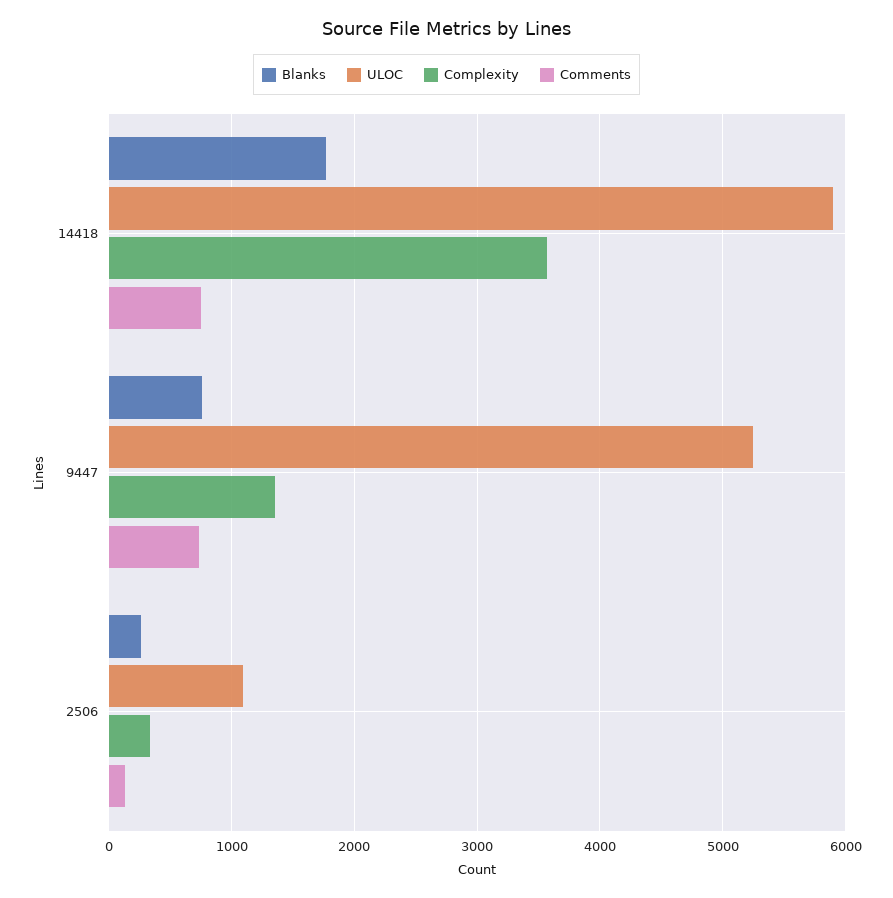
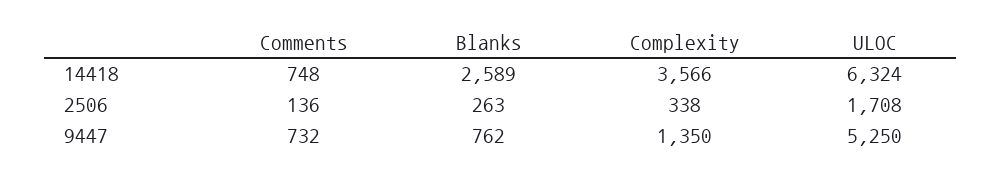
  {
    "Blanks": {
-     "14418": 1800,
+     "14418": 2589,
      "9447": 762,
      "2506": 263
    },
    "ULOC": {
-     "14418": 5900,
+     "14418": 6324,
      "9447": 5250,
-     "2506": 1100
+     "2506": 1708
    },
    "Complexity": {
      "14418": 3566,
      "9447": 1350,
      "2506": 338
    },
    "Comments": {
      "14418": 748,
      "9447": 732,
      "2506": 136
    }
  }

